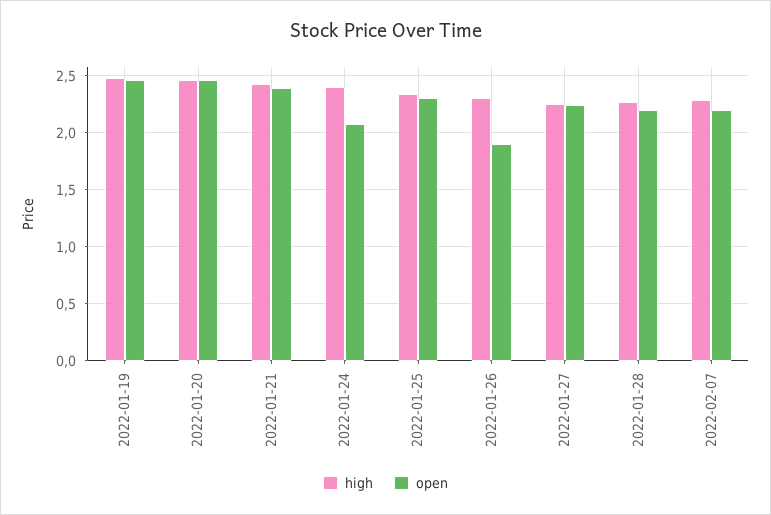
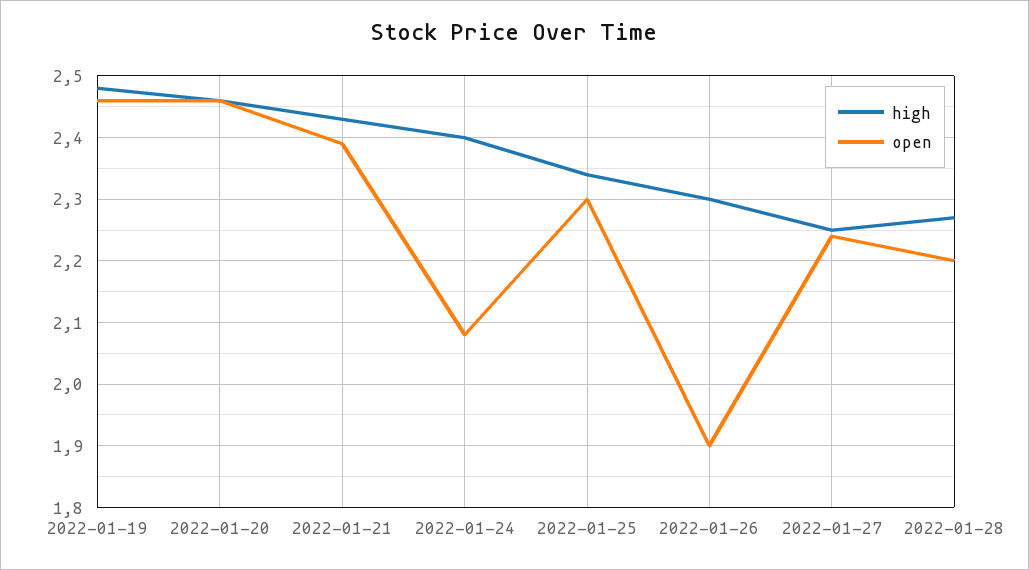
  {
    "high": {
      "2022-01-19": 2.48,
      "2022-01-20": 2.46,
      "2022-01-21": 2.43,
      "2022-01-24": 2.4,
      "2022-01-25": 2.34,
      "2022-01-26": 2.3,
      "2022-01-27": 2.25,
-     "2022-01-28": 2.27,
+     "2022-01-28": 2.27
-     "2022-02-07": 2.3
    },
    "open": {
      "2022-01-19": 2.46,
      "2022-01-20": 2.46,
      "2022-01-21": 2.39,
      "2022-01-24": 2.08,
      "2022-01-25": 2.3,
      "2022-01-26": 1.9,
      "2022-01-27": 2.24,
-     "2022-01-28": 2.2,
+     "2022-01-28": 2.2
-     "2022-02-07": 2.2
    }
  }

